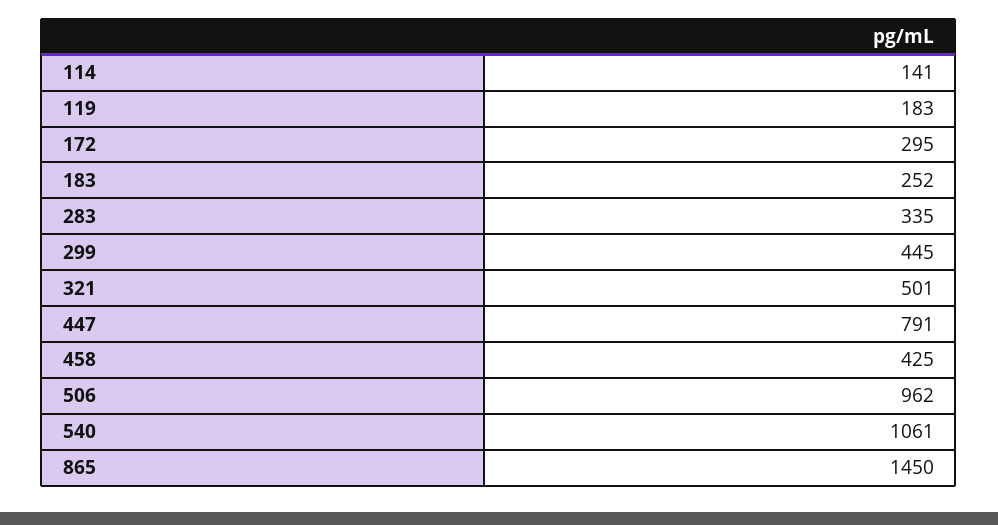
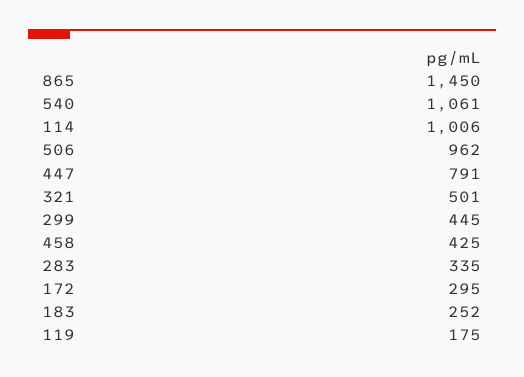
  {
-   "114": 141,
+   "114": 1006,
-   "119": 183,
+   "119": 175,
    "172": 295,
    "183": 252,
    "283": 335,
    "299": 445,
    "321": 501,
    "447": 791,
    "458": 425,
    "506": 962,
    "540": 1061,
    "865": 1450
  }

